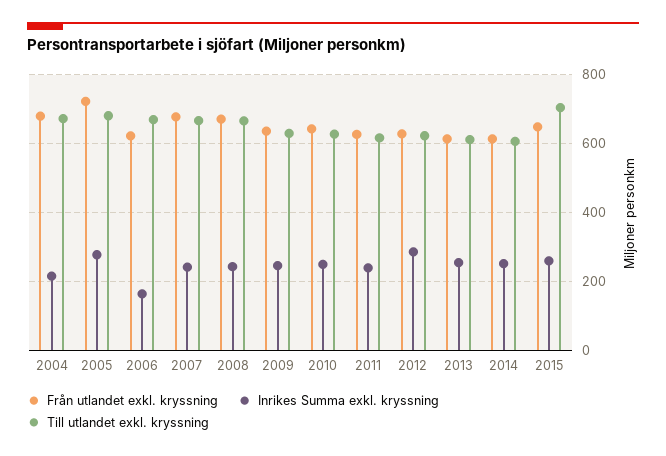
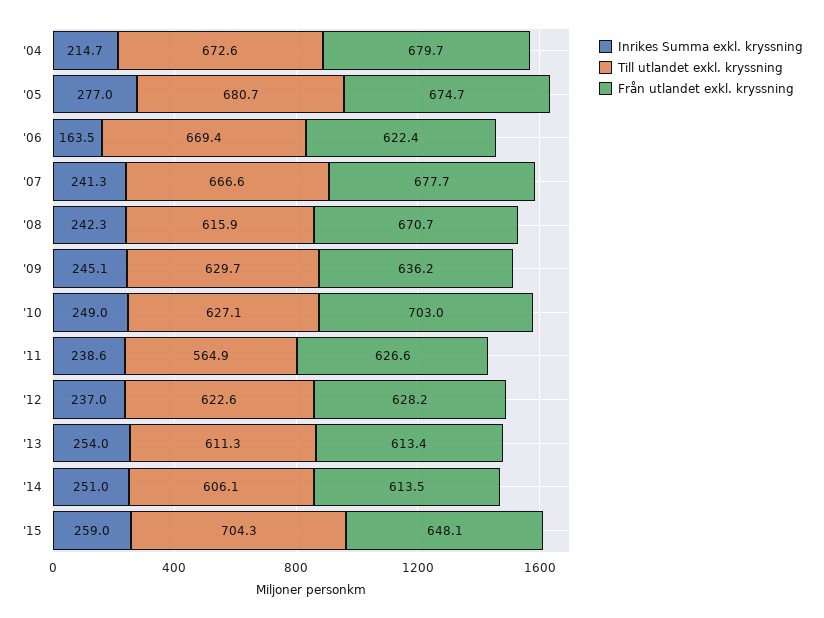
  {
    "Från utlandet exkl. kryssning": {
      "2004": 679.7,
-     "2005": 720,
+     "2005": 674.7,
      "2006": 622.4,
      "2007": 677.7,
      "2008": 670.7,
      "2009": 636.2,
-     "2010": 640,
+     "2010": 703,
      "2011": 626.6,
      "2012": 628.2,
      "2013": 613.4,
      "2014": 613.5,
      "2015": 648.1
    },
    "Inrikes Summa exkl. kryssning": {
      "2004": 214.7,
      "2005": 277,
      "2006": 163.5,
      "2007": 241.3,
      "2008": 242.3,
      "2009": 245.1,
      "2010": 249,
      "2011": 238.6,
-     "2012": 280,
+     "2012": 237,
      "2013": 254,
      "2014": 251,
      "2015": 259
    },
    "Till utlandet exkl. kryssning": {
      "2004": 672.6,
      "2005": 680.7,
      "2006": 669.4,
      "2007": 666.6,
-     "2008": 660,
+     "2008": 615.9,
      "2009": 629.7,
      "2010": 627.1,
-     "2011": 620,
+     "2011": 564.9,
      "2012": 622.6,
      "2013": 611.3,
      "2014": 606.1,
      "2015": 704.3
    }
  }

